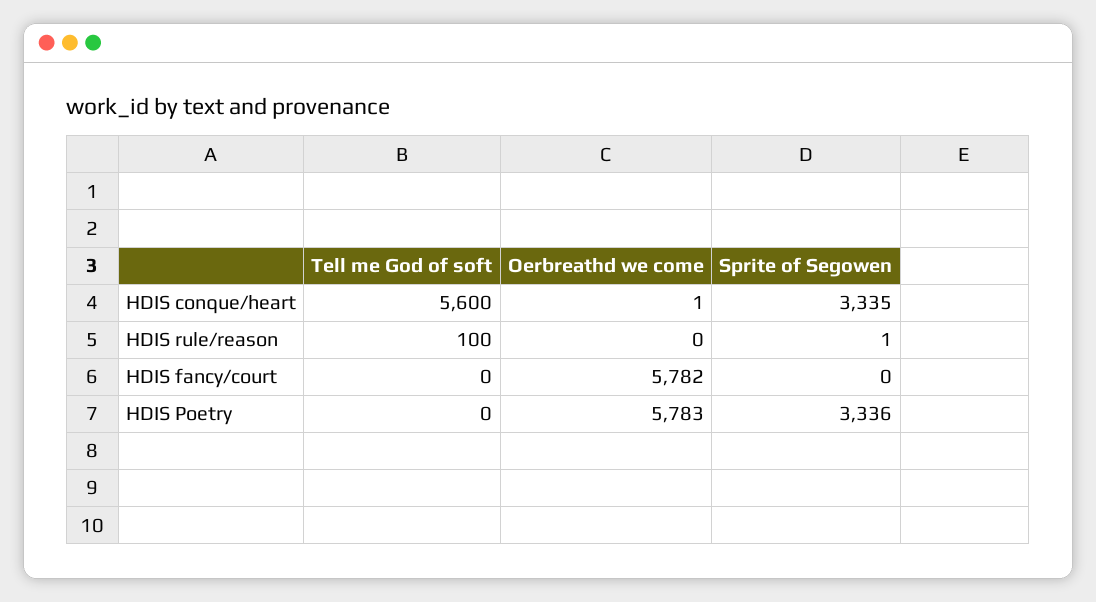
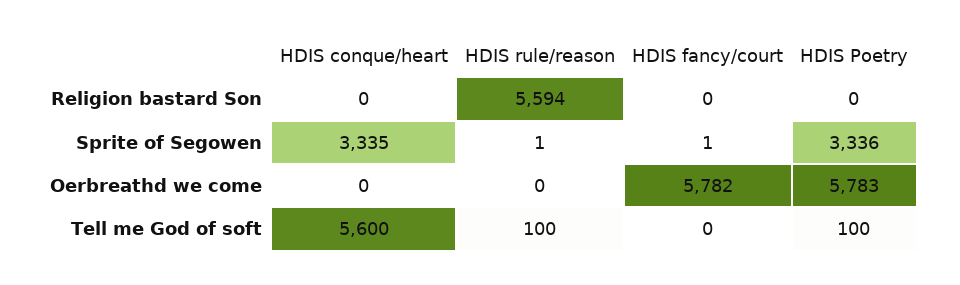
  {
    "Tell me God of soft": {
      "HDIS conque/heart": 5600,
      "HDIS rule/reason": 100,
      "HDIS fancy/court": 0,
-     "HDIS Poetry": 0
+     "HDIS Poetry": 100
    },
    "Oerbreathd we come": {
-     "HDIS conque/heart": 1,
+     "HDIS conque/heart": 0,
      "HDIS rule/reason": 0,
      "HDIS fancy/court": 5782,
      "HDIS Poetry": 5783
    },
    "Sprite of Segowen": {
      "HDIS conque/heart": 3335,
      "HDIS rule/reason": 1,
-     "HDIS fancy/court": 0,
+     "HDIS fancy/court": 1,
      "HDIS Poetry": 3336
-   }
+   },
+   "Religion bastard Son": {
+     "HDIS conque/heart": 0,
+     "HDIS rule/reason": 5594,
+     "HDIS fancy/court": 0,
+     "HDIS Poetry": 0
+   }
  }

